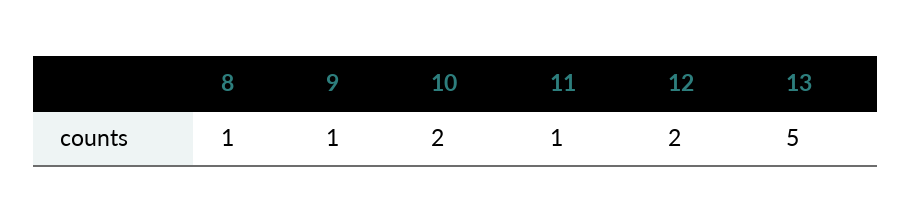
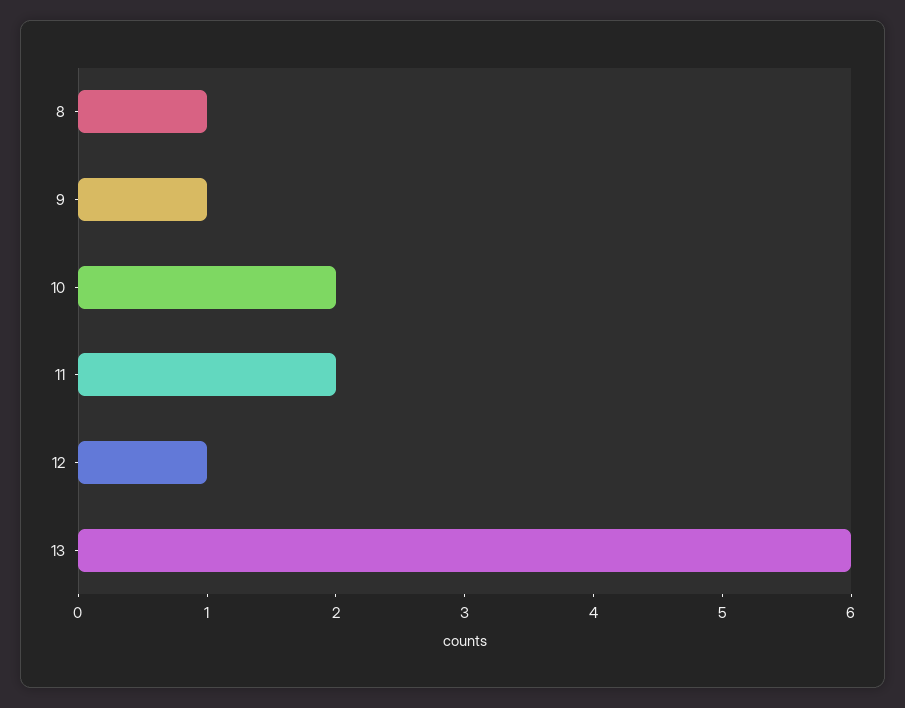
  {
    "8": 1,
    "9": 1,
    "10": 2,
-   "11": 1,
+   "11": 2,
-   "12": 2,
+   "12": 1,
-   "13": 5
+   "13": 6
  }

